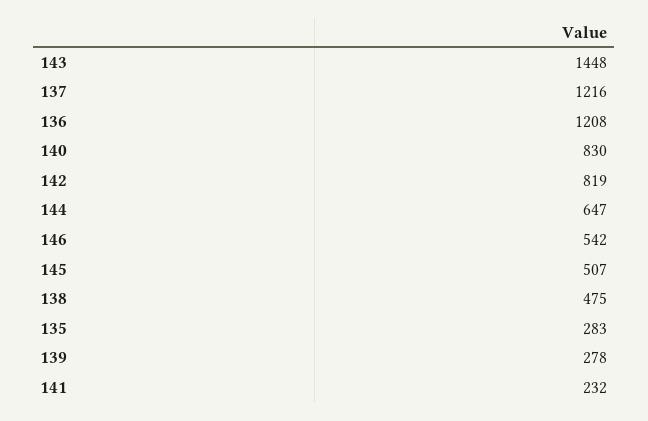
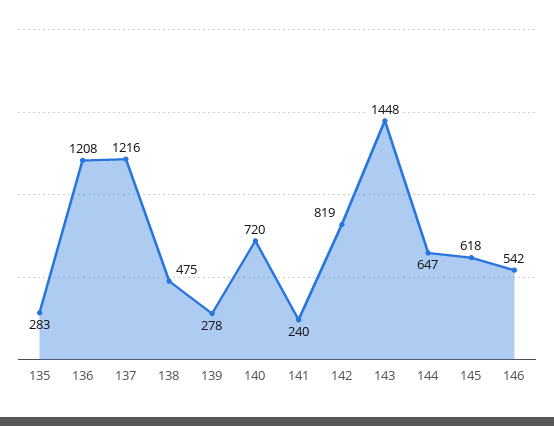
  {
    "143": 1448,
    "137": 1216,
    "136": 1208,
-   "140": 830,
+   "140": 720,
    "142": 819,
    "144": 647,
    "146": 542,
-   "145": 507,
+   "145": 618,
    "138": 475,
    "135": 283,
    "139": 278,
-   "141": 232
+   "141": 240
  }

